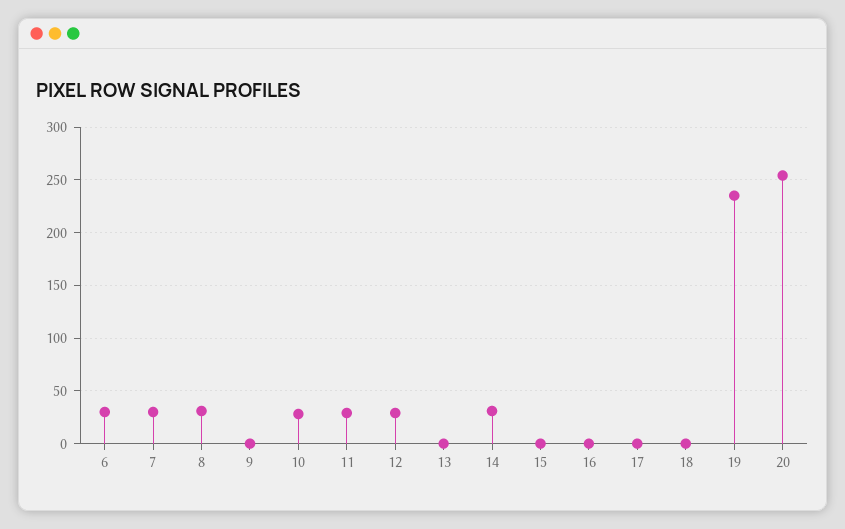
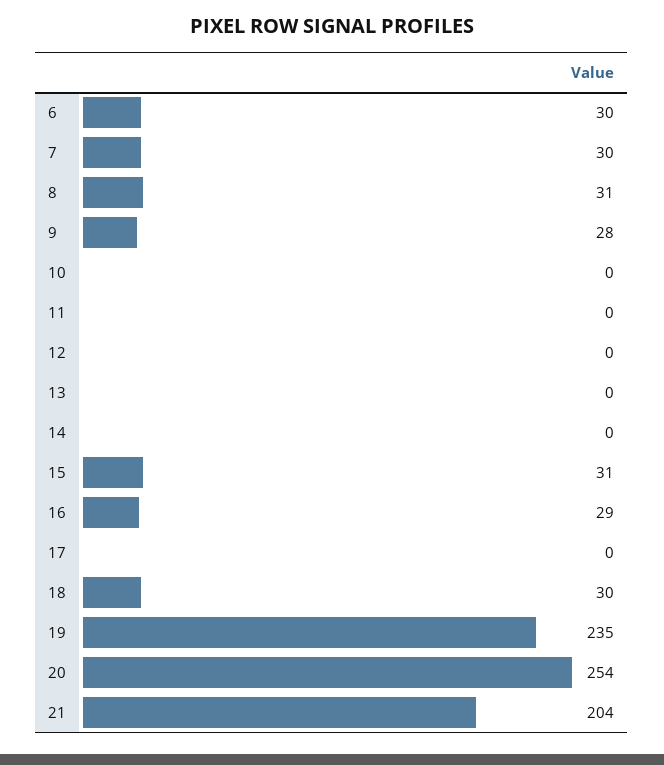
  {
    "6": 30,
    "7": 30,
    "8": 31,
-   "9": 0,
+   "9": 28,
-   "10": 30,
+   "10": 0,
-   "11": 30,
+   "11": 0,
-   "12": 30,
+   "12": 0,
    "13": 0,
-   "14": 30,
+   "14": 0,
-   "15": 0,
+   "15": 31,
-   "16": 0,
+   "16": 29,
    "17": 0,
-   "18": 0,
+   "18": 30,
    "19": 235,
-   "20": 254
+   "20": 254,
+   "21": 204
  }

